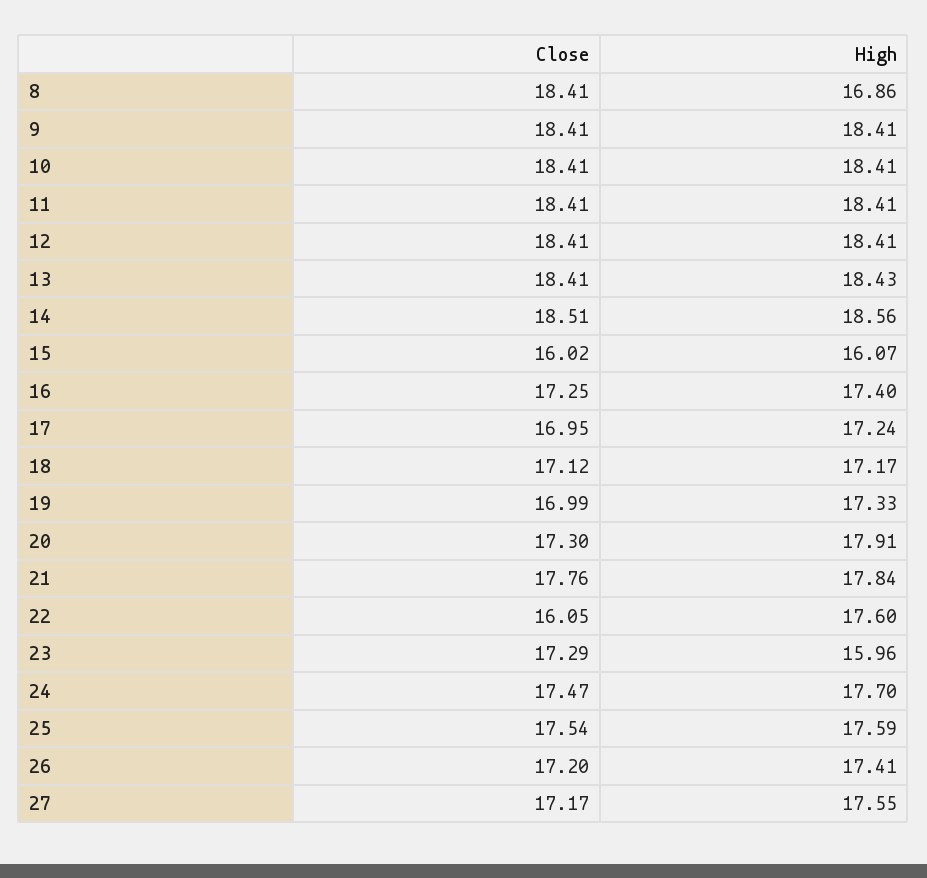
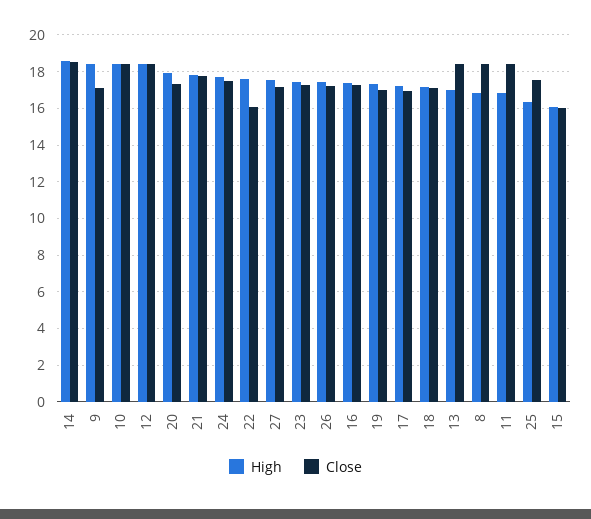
  {
    "Close": {
      "8": 18.41,
-     "9": 18.41,
+     "9": 17,
      "10": 18.41,
      "11": 18.41,
      "12": 18.41,
      "13": 18.41,
      "14": 18.51,
      "15": 16.02,
      "16": 17.25,
      "17": 16.95,
      "18": 17.12,
      "19": 16.99,
      "20": 17.3,
      "21": 17.76,
      "22": 16.05,
      "23": 17.29,
      "24": 17.47,
      "25": 17.54,
      "26": 17.2,
      "27": 17.17
    },
    "High": {
      "8": 16.86,
      "9": 18.41,
      "10": 18.41,
-     "11": 18.41,
+     "11": 17,
      "12": 18.41,
-     "13": 18.43,
+     "13": 17,
      "14": 18.56,
      "15": 16.07,
      "16": 17.4,
      "17": 17.24,
      "18": 17.17,
      "19": 17.33,
      "20": 17.91,
      "21": 17.84,
      "22": 17.6,
-     "23": 15.96,
+     "23": 17.5,
      "24": 17.7,
-     "25": 17.59,
+     "25": 16.5,
      "26": 17.41,
      "27": 17.55
    }
  }

